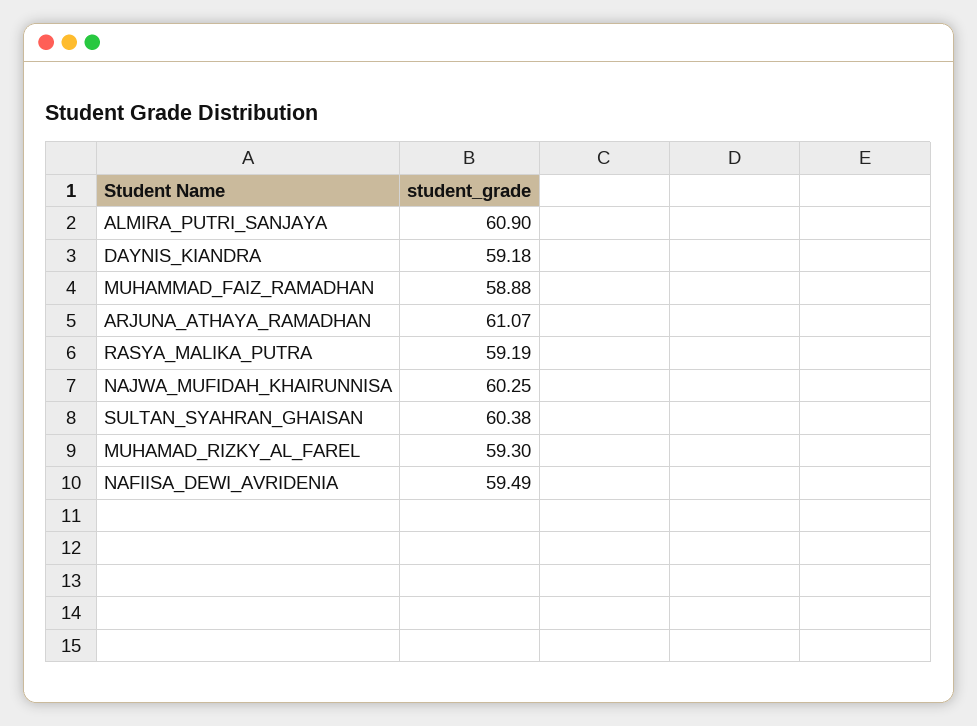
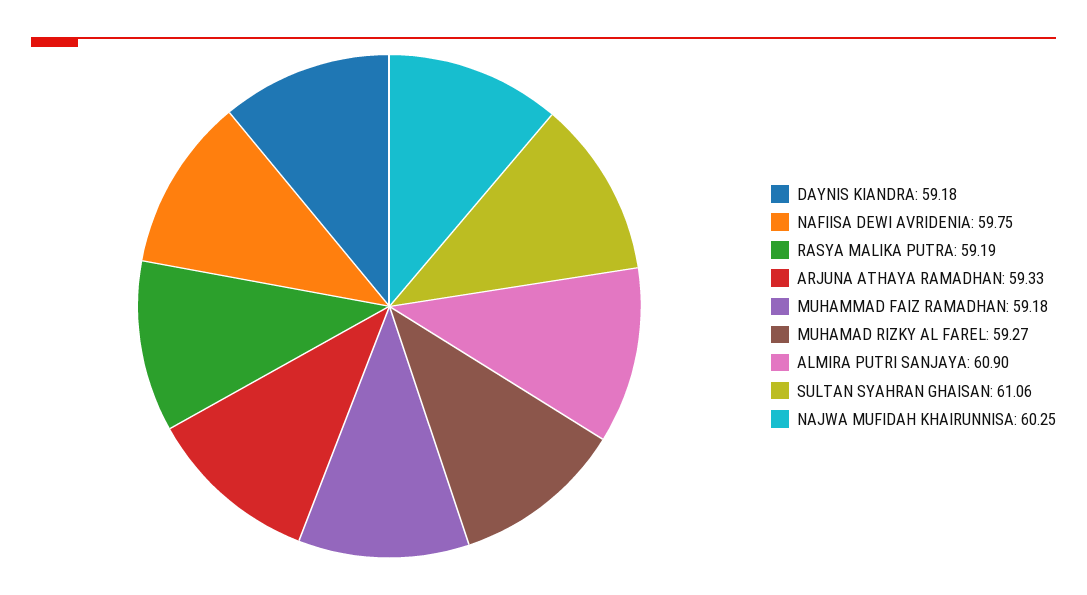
  {
    "ALMIRA_PUTRI_SANJAYA": 60.9,
    "DAYNIS_KIANDRA": 59.18,
-   "MUHAMMAD_FAIZ_RAMADHAN": 58.88,
+   "MUHAMMAD_FAIZ_RAMADHAN": 59.18,
-   "ARJUNA_ATHAYA_RAMADHAN": 61.07,
+   "ARJUNA_ATHAYA_RAMADHAN": 59.33,
    "RASYA_MALIKA_PUTRA": 59.19,
    "NAJWA_MUFIDAH_KHAIRUNNISA": 60.25,
-   "SULTAN_SYAHRAN_GHAISAN": 60.38,
+   "SULTAN_SYAHRAN_GHAISAN": 61.06,
-   "MUHAMAD_RIZKY_AL_FAREL": 59.3,
+   "MUHAMAD_RIZKY_AL_FAREL": 59.27,
-   "NAFIISA_DEWI_AVRIDENIA": 59.49
+   "NAFIISA_DEWI_AVRIDENIA": 59.75
  }

